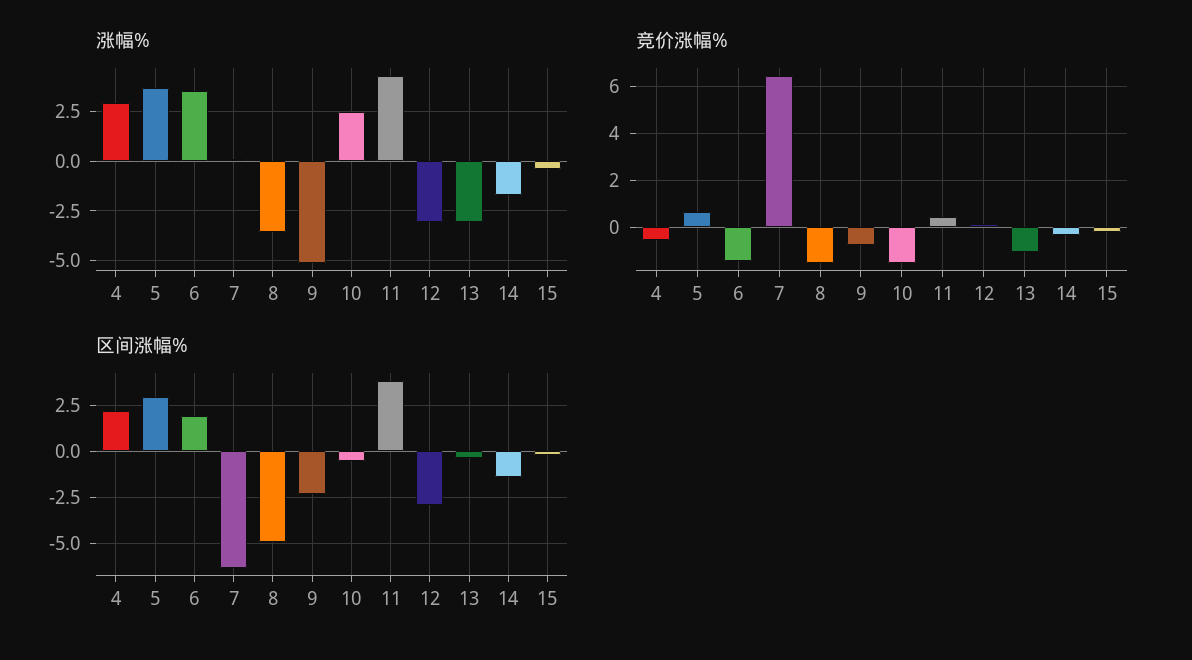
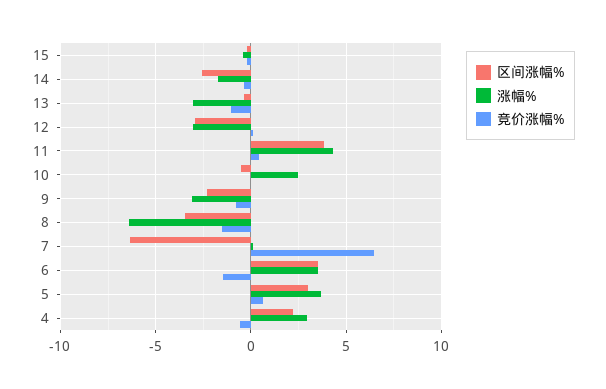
  {
    "涨幅%": {
      "4": 3,
      "5": 3.5,
      "6": 3.5,
      "7": 0,
-     "8": -3.5,
+     "8": -6.5,
-     "9": -5,
+     "9": -3,
      "10": 2.5,
      "11": 4.5,
      "12": -3,
      "13": -3,
      "14": -1.5,
      "15": -0.5
    },
    "竞价涨幅%": {
      "4": -0.5,
      "5": 0.5,
      "6": -1.5,
      "7": 6.5,
      "8": -1.5,
      "9": -1,
-     "10": -1.5,
+     "10": 0,
      "11": 0.5,
      "12": 0,
      "13": -1,
      "14": -0.5,
      "15": 0
    },
    "区间涨幅%": {
      "4": 2,
      "5": 3,
-     "6": 2,
+     "6": 3.5,
      "7": -6.5,
-     "8": -5,
+     "8": -3.5,
      "9": -2.5,
      "10": -0.5,
      "11": 4,
      "12": -3,
      "13": -0.5,
-     "14": -1.5,
+     "14": -2.5,
      "15": 0
    }
  }

